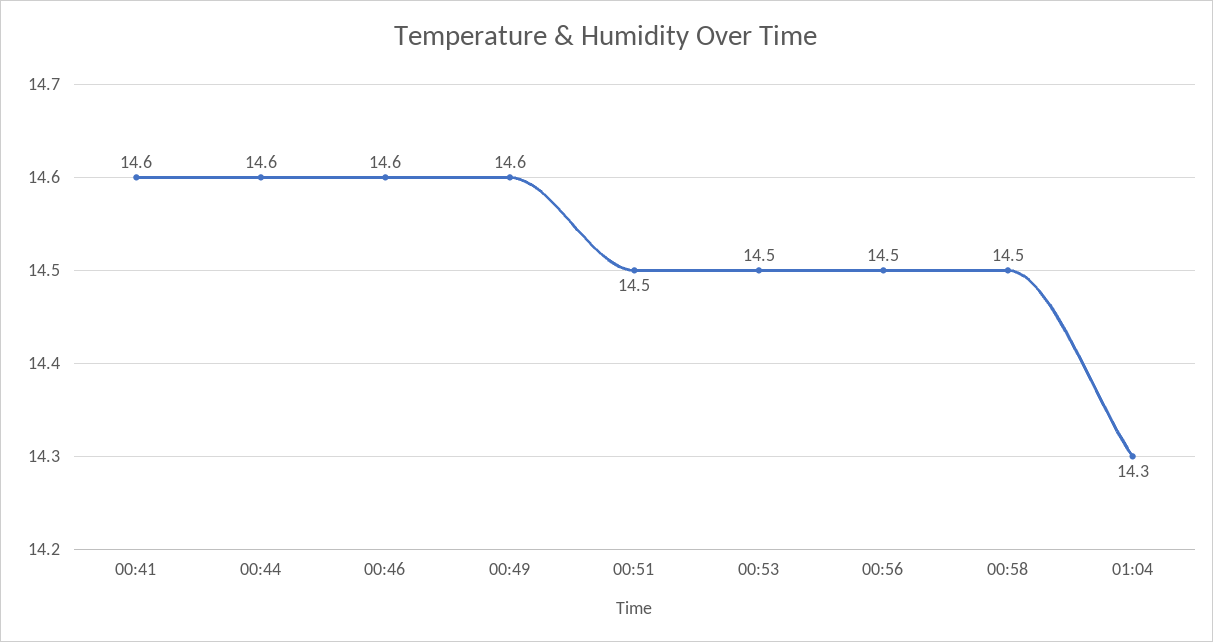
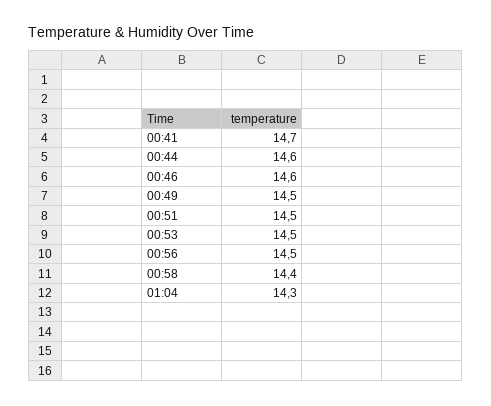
  {
-   "00:41": 14.6,
+   "00:41": 14.7,
    "00:44": 14.6,
    "00:46": 14.6,
-   "00:49": 14.6,
+   "00:49": 14.5,
    "00:51": 14.5,
    "00:53": 14.5,
    "00:56": 14.5,
-   "00:58": 14.5,
+   "00:58": 14.4,
    "01:04": 14.3
  }

